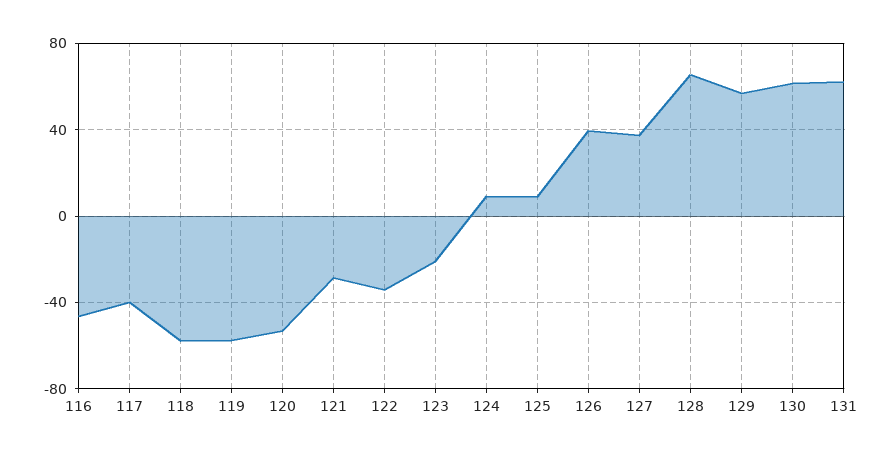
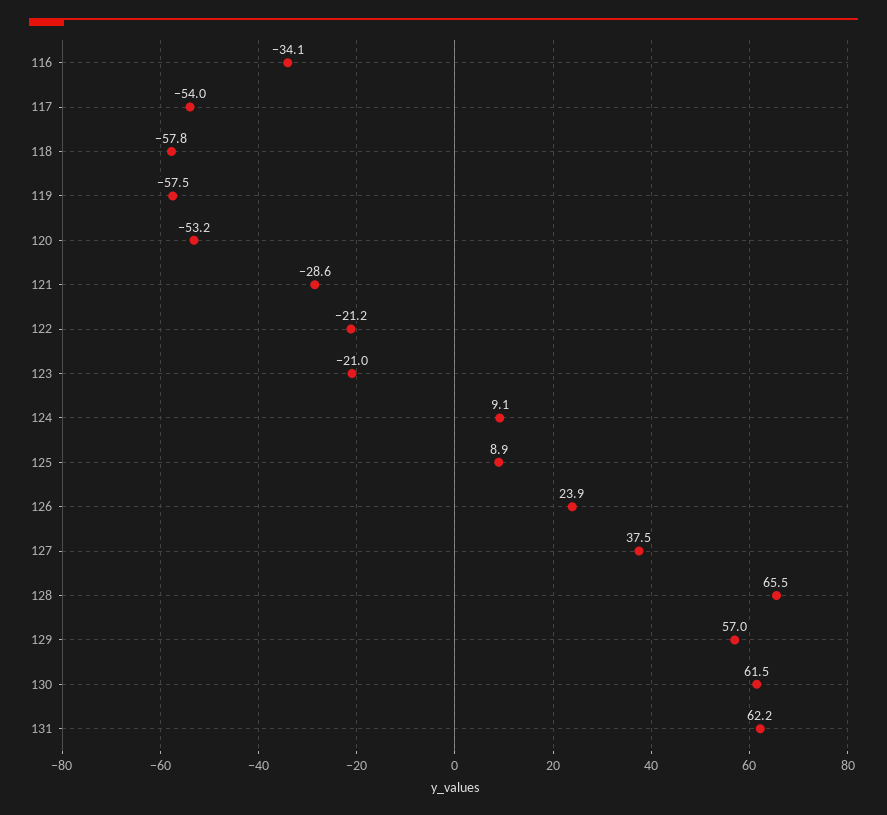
  {
-   "116": -45,
+   "116": -34.1,
-   "117": -40,
+   "117": -54,
    "118": -57.8,
    "119": -57.5,
    "120": -53.2,
    "121": -28.6,
-   "122": -35,
+   "122": -21.2,
    "123": -21,
    "124": 9.1,
    "125": 8.9,
-   "126": 40,
+   "126": 23.9,
    "127": 37.5,
    "128": 65.5,
    "129": 57,
    "130": 61.5,
    "131": 62.2
  }

